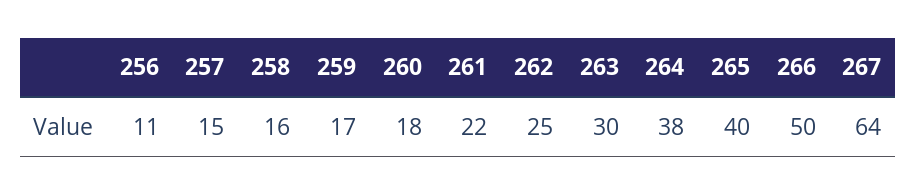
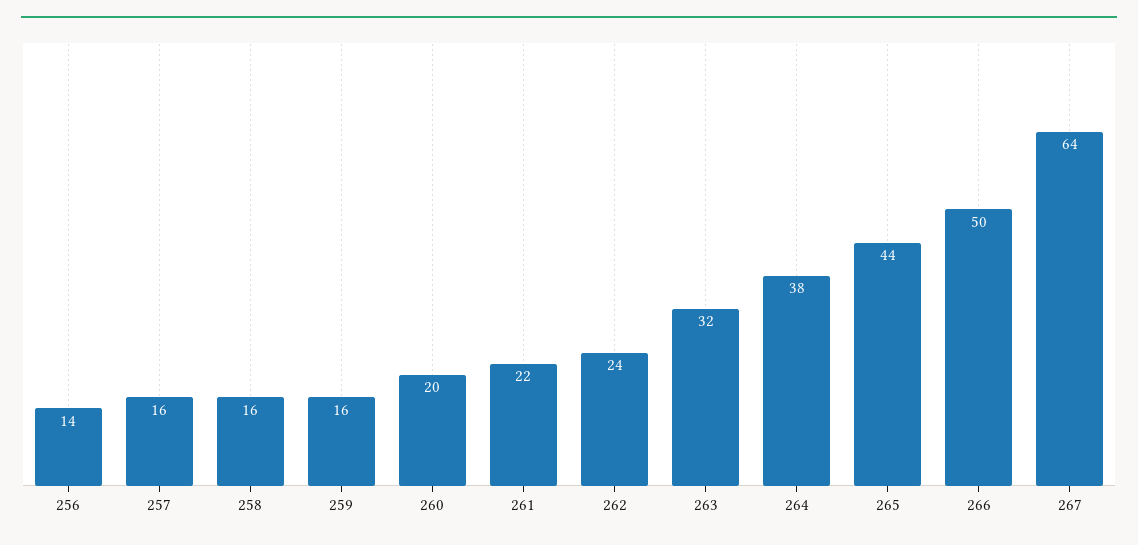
  {
-   "256": 11,
+   "256": 14,
-   "257": 15,
+   "257": 16,
    "258": 16,
-   "259": 17,
+   "259": 16,
-   "260": 18,
+   "260": 20,
    "261": 22,
-   "262": 25,
+   "262": 24,
-   "263": 30,
+   "263": 32,
    "264": 38,
-   "265": 40,
+   "265": 44,
    "266": 50,
    "267": 64
  }

